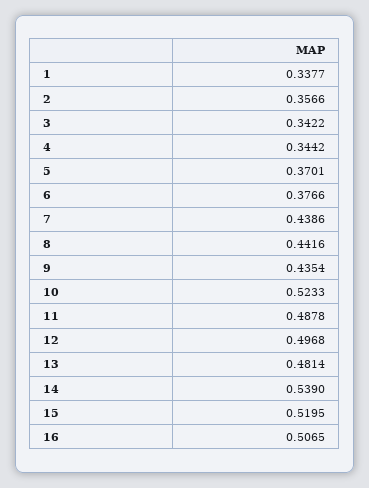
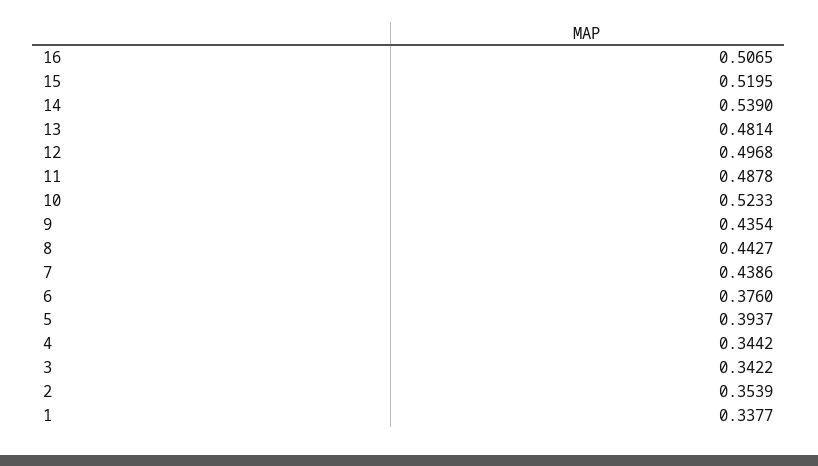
  {
    "1": 0.3377,
-   "2": 0.3566,
+   "2": 0.3539,
    "3": 0.3422,
    "4": 0.3442,
-   "5": 0.3701,
+   "5": 0.3937,
-   "6": 0.3766,
+   "6": 0.376,
    "7": 0.4386,
-   "8": 0.4416,
+   "8": 0.4427,
    "9": 0.4354,
    "10": 0.5233,
    "11": 0.4878,
    "12": 0.4968,
    "13": 0.4814,
    "14": 0.539,
    "15": 0.5195,
    "16": 0.5065
  }

